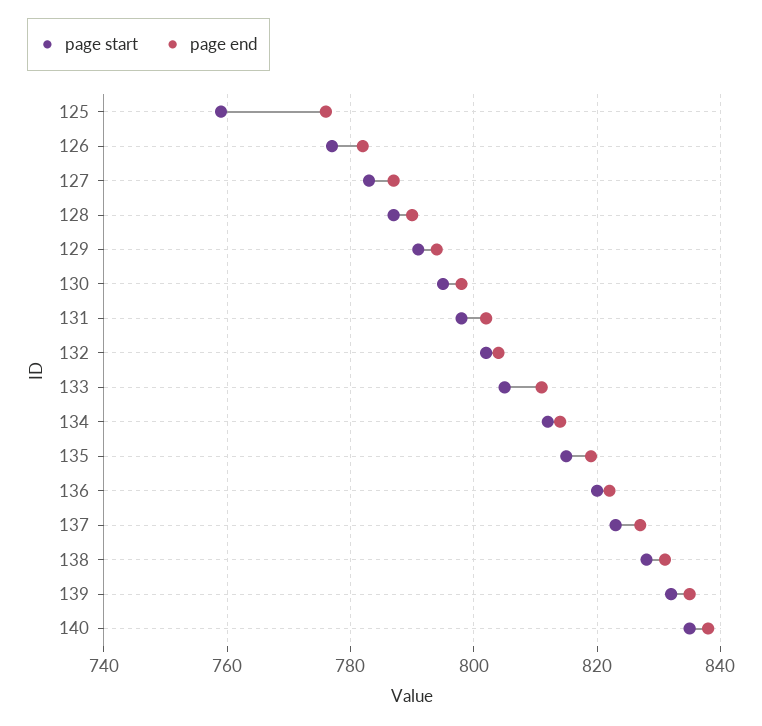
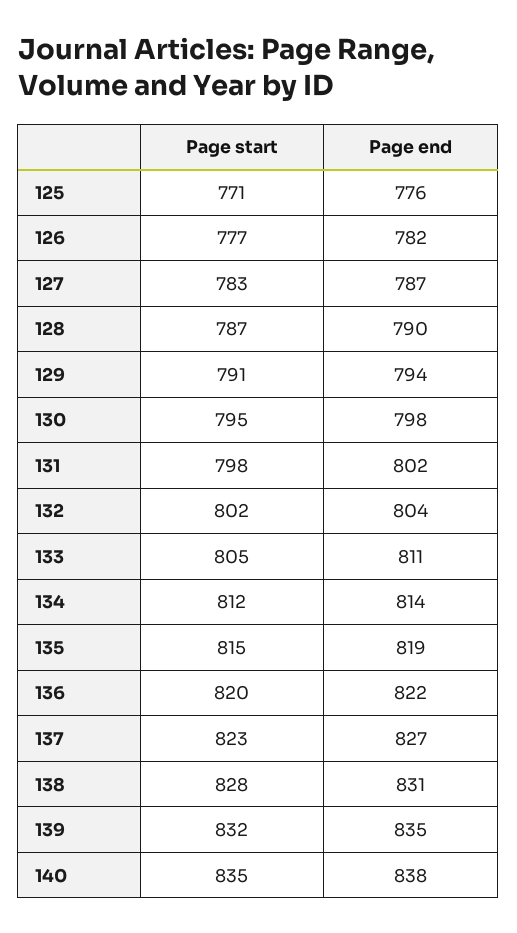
  {
    "page start": {
-     "125": 760,
+     "125": 771,
      "126": 777,
      "127": 783,
      "128": 787,
      "129": 791,
      "130": 795,
      "131": 798,
      "132": 802,
      "133": 805,
      "134": 812,
      "135": 815,
      "136": 820,
      "137": 823,
      "138": 828,
      "139": 832,
      "140": 835
    },
    "page end": {
      "125": 776,
      "126": 782,
      "127": 787,
      "128": 790,
      "129": 794,
      "130": 798,
      "131": 802,
      "132": 804,
      "133": 811,
      "134": 814,
      "135": 819,
      "136": 822,
      "137": 827,
      "138": 831,
      "139": 835,
      "140": 838
    }
  }

